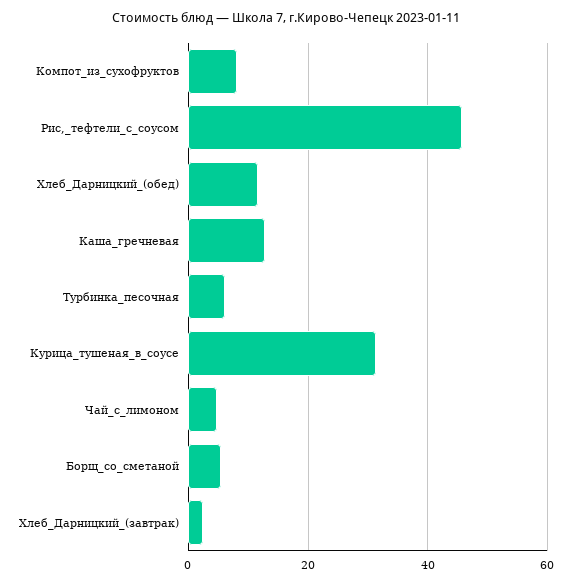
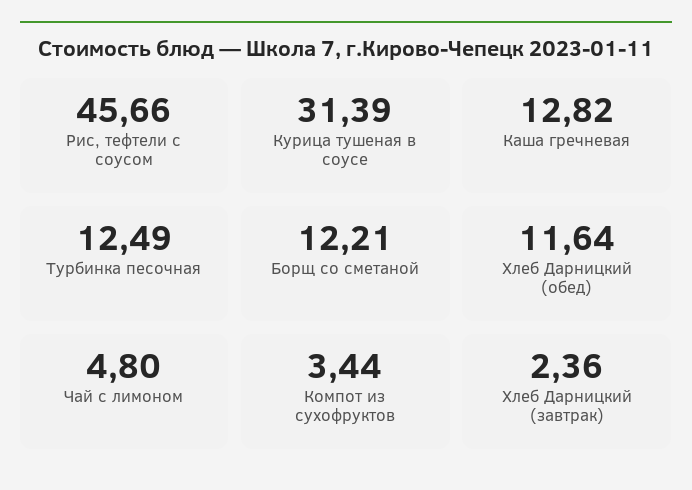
  {
-   "Компот_из_сухофруктов": 8,
+   "Компот_из_сухофруктов": 3.44,
    "Рис,_тефтели_с_соусом": 45.66,
    "Хлеб_Дарницкий_(обед)": 11.64,
    "Каша_гречневая": 12.82,
-   "Турбинка_песочная": 6,
+   "Турбинка_песочная": 12.49,
    "Курица_тушеная_в_соусе": 31.39,
    "Чай_с_лимоном": 4.8,
-   "Борщ_со_сметаной": 6,
+   "Борщ_со_сметаной": 12.21,
    "Хлеб_Дарницкий_(завтрак)": 2.36
  }

